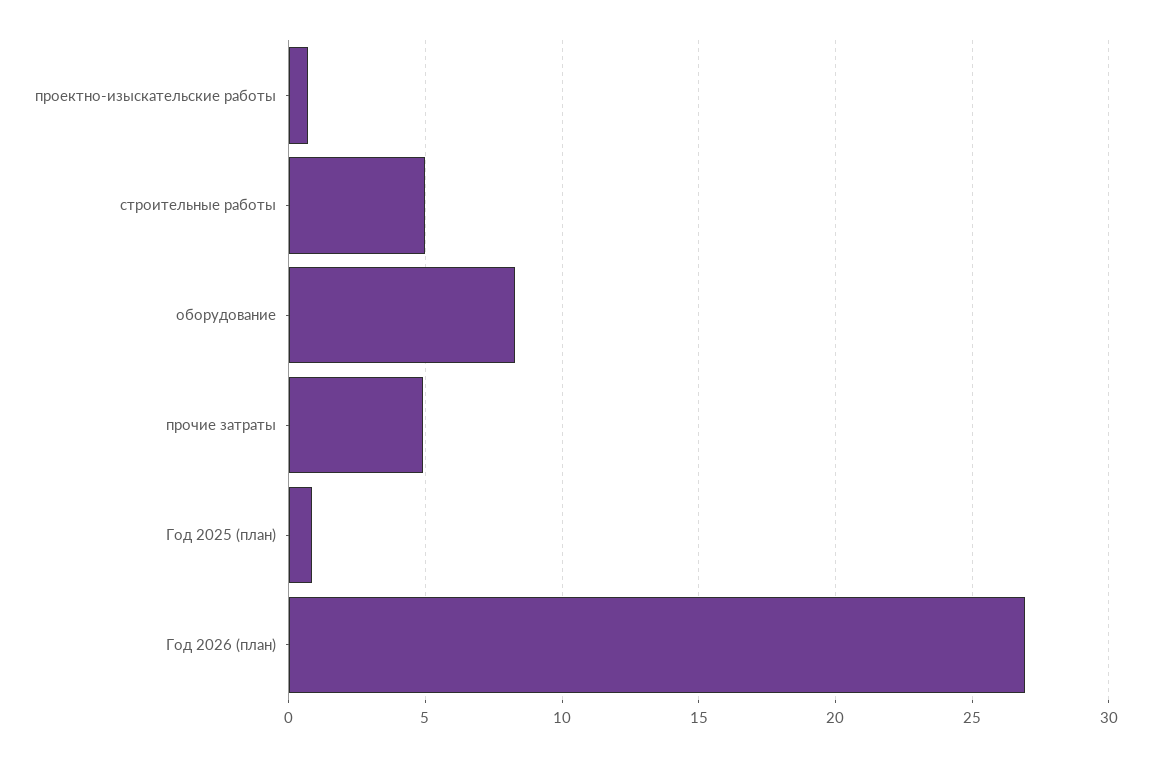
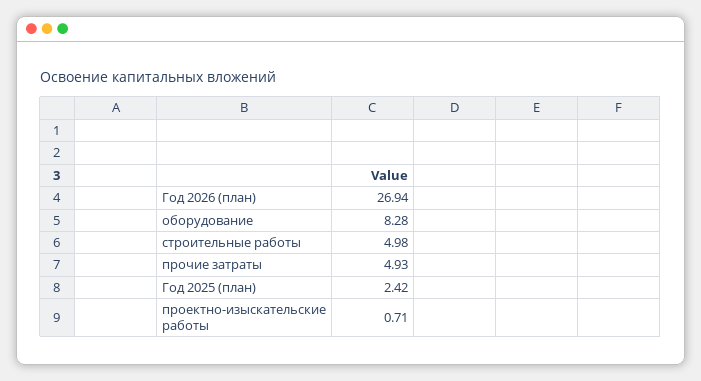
  {
    "проектно-изыскательские работы": 0.71,
    "строительные работы": 4.98,
    "оборудование": 8.28,
    "прочие затраты": 4.93,
-   "Год 2025 (план)": 1,
+   "Год 2025 (план)": 2.42,
    "Год 2026 (план)": 26.94
  }

